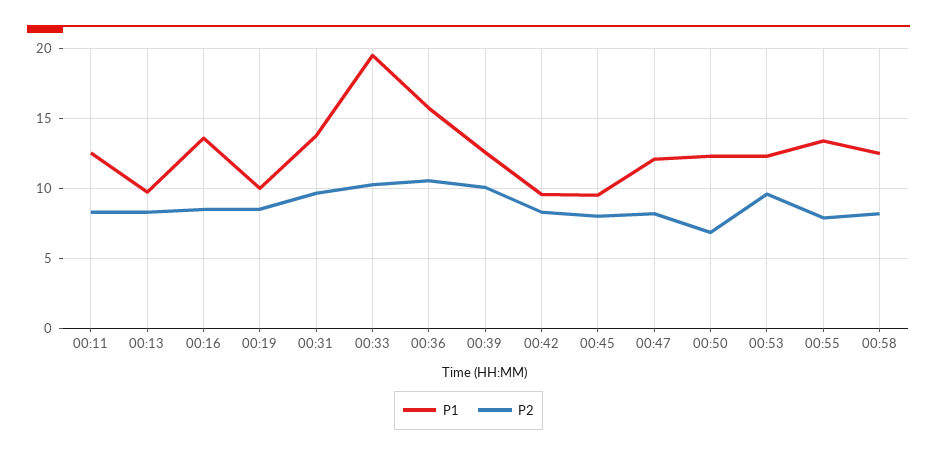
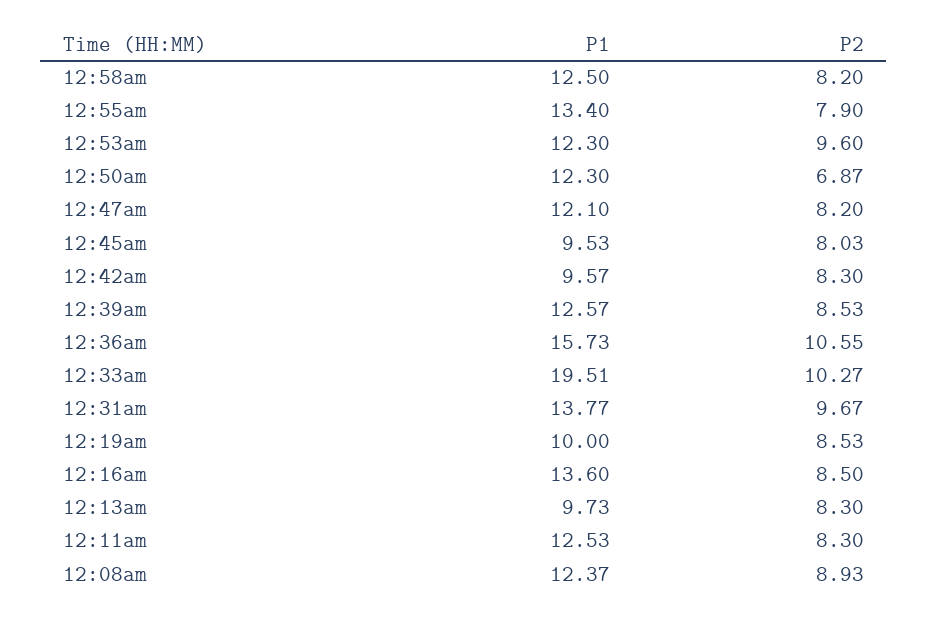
  {
    "P1": {
      "00:11": 12.53,
      "00:13": 9.73,
      "00:16": 13.6,
      "00:19": 10,
      "00:31": 13.77,
      "00:33": 19.51,
      "00:36": 15.73,
      "00:39": 12.57,
      "00:42": 9.57,
      "00:45": 9.53,
      "00:47": 12.1,
      "00:50": 12.3,
      "00:53": 12.3,
      "00:55": 13.4,
-     "00:58": 12.5
+     "00:58": 12.5,
+     "12:08am": 12.37
    },
    "P2": {
      "00:11": 8.3,
      "00:13": 8.3,
      "00:16": 8.5,
      "00:19": 8.53,
      "00:31": 9.67,
      "00:33": 10.27,
      "00:36": 10.55,
-     "00:39": 10,
+     "00:39": 8.53,
      "00:42": 8.3,
      "00:45": 8.03,
      "00:47": 8.2,
      "00:50": 6.87,
      "00:53": 9.6,
      "00:55": 7.9,
-     "00:58": 8.2
+     "00:58": 8.2,
+     "12:08am": 8.93
    }
  }

